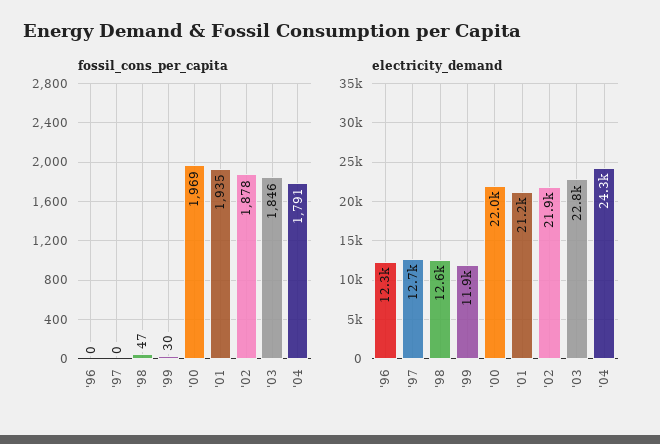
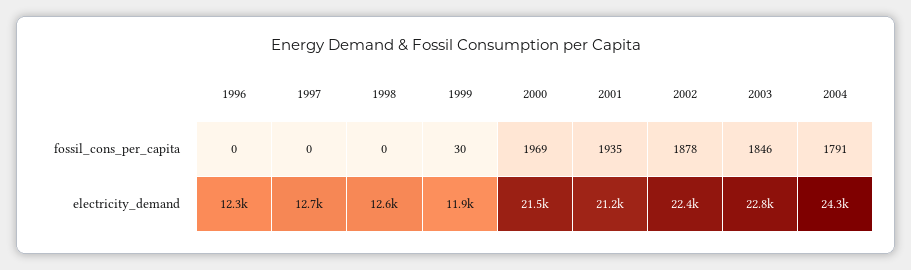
  {
    "fossil_cons_per_capita": {
      "'96": 0,
      "'97": 0,
-     "'98": 47,
+     "'98": 0,
      "'99": 30,
      "'00": 1969,
      "'01": 1935,
      "'02": 1878,
      "'03": 1846,
      "'04": 1791
    },
    "electricity_demand": {
      "'96": 12300,
      "'97": 12700,
      "'98": 12600,
      "'99": 11900,
-     "'00": 22000,
+     "'00": 21500,
      "'01": 21200,
-     "'02": 21900,
+     "'02": 22400,
      "'03": 22800,
      "'04": 24300
    }
  }

